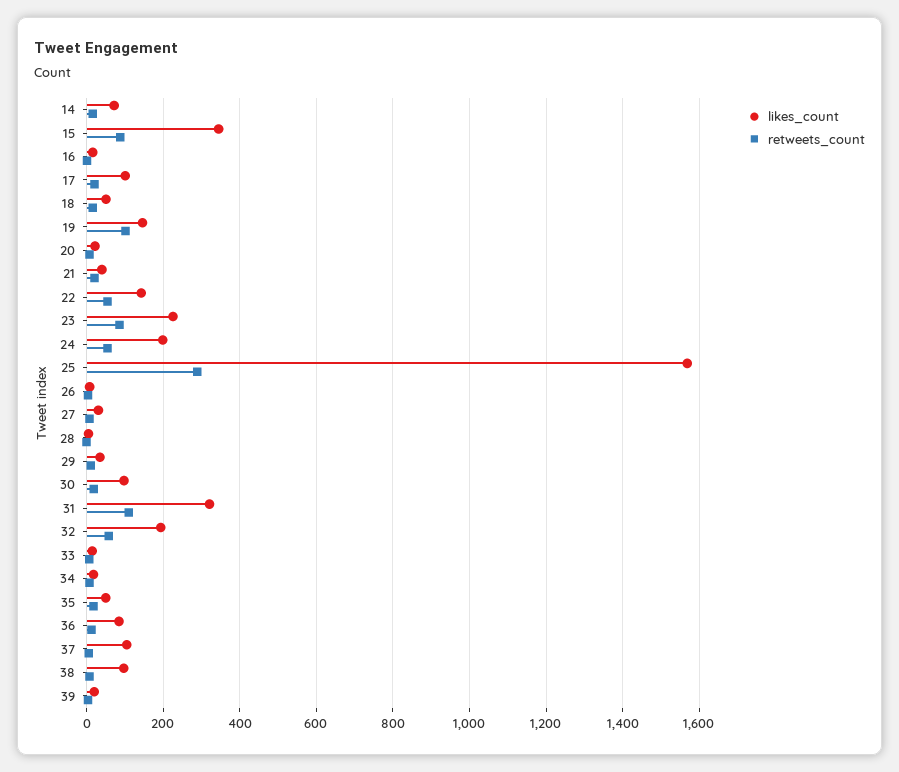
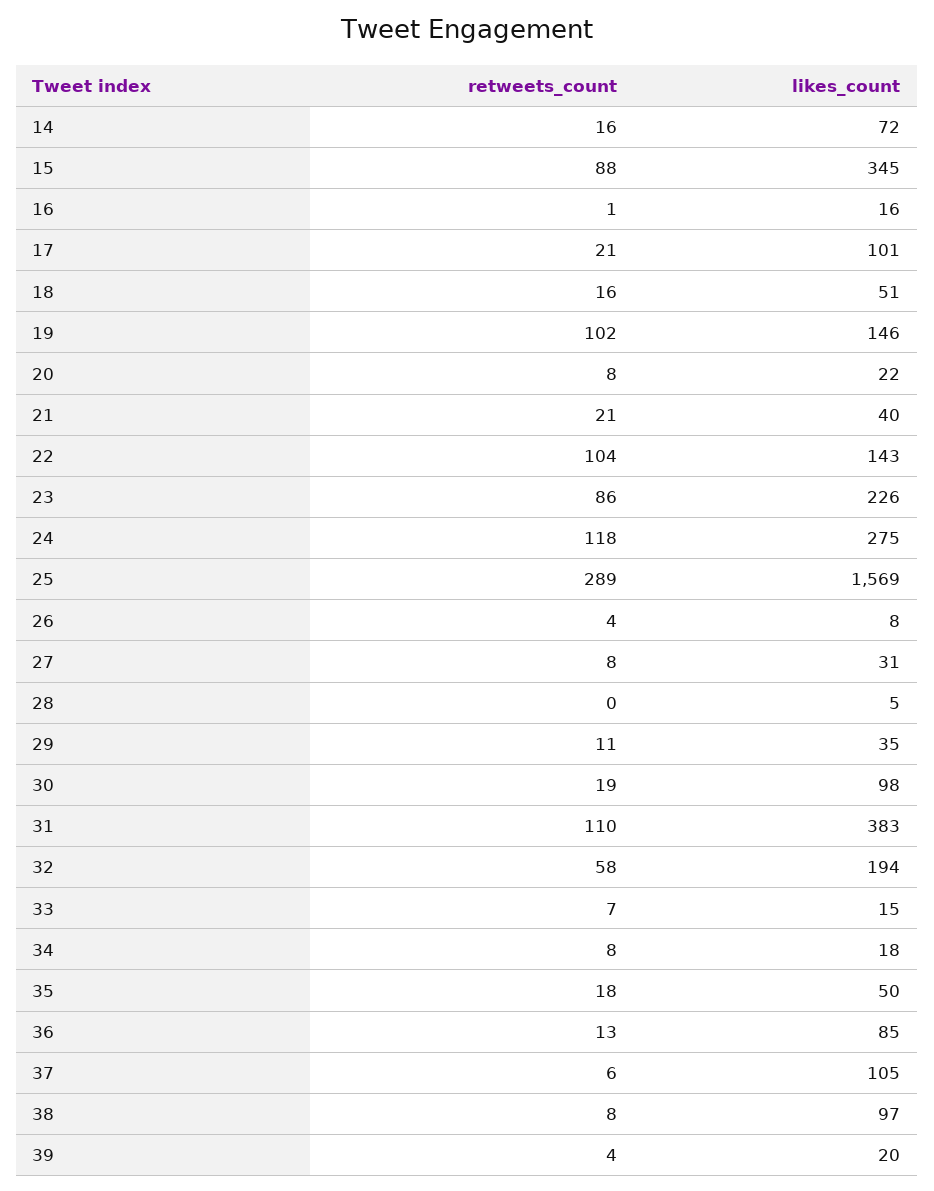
  {
    "likes_count": {
      "14": 72,
      "15": 345,
      "16": 16,
      "17": 101,
      "18": 51,
      "19": 146,
      "20": 22,
      "21": 40,
      "22": 143,
      "23": 226,
-     "24": 200,
+     "24": 275,
      "25": 1569,
      "26": 8,
      "27": 31,
      "28": 5,
      "29": 35,
      "30": 98,
-     "31": 320,
+     "31": 383,
      "32": 194,
      "33": 15,
      "34": 18,
      "35": 50,
      "36": 85,
      "37": 105,
      "38": 97,
      "39": 20
    },
    "retweets_count": {
      "14": 16,
      "15": 88,
      "16": 1,
      "17": 21,
      "18": 16,
      "19": 102,
      "20": 8,
      "21": 21,
-     "22": 60,
+     "22": 104,
      "23": 86,
-     "24": 60,
+     "24": 118,
      "25": 289,
      "26": 4,
      "27": 8,
      "28": 0,
      "29": 11,
      "30": 19,
      "31": 110,
      "32": 58,
      "33": 7,
      "34": 8,
      "35": 18,
      "36": 13,
      "37": 6,
      "38": 8,
      "39": 4
    }
  }

